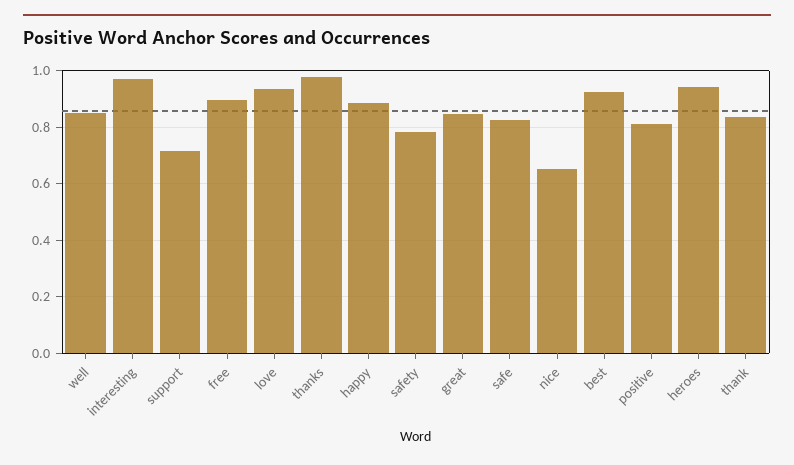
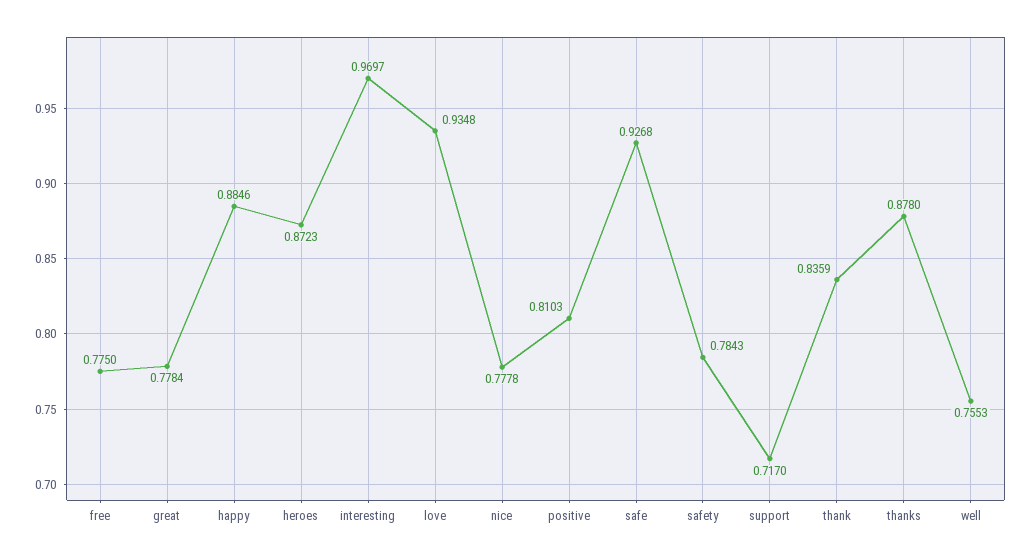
  {
-   "well": 0.85,
+   "well": 0.7553,
    "interesting": 0.9697,
    "support": 0.717,
-   "free": 0.9,
+   "free": 0.775,
    "love": 0.9348,
-   "thanks": 0.975,
+   "thanks": 0.878,
    "happy": 0.8846,
    "safety": 0.7843,
-   "great": 0.85,
+   "great": 0.7784,
-   "safe": 0.825,
+   "safe": 0.9268,
-   "nice": 0.65,
+   "nice": 0.7778,
-   "best": 0.925,
    "positive": 0.8103,
-   "heroes": 0.95,
+   "heroes": 0.8723,
    "thank": 0.8359
  }

